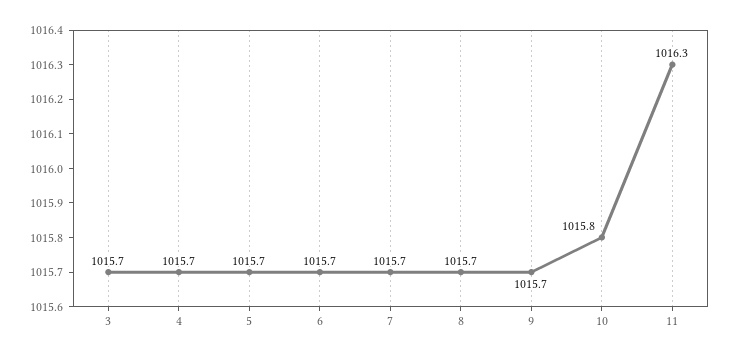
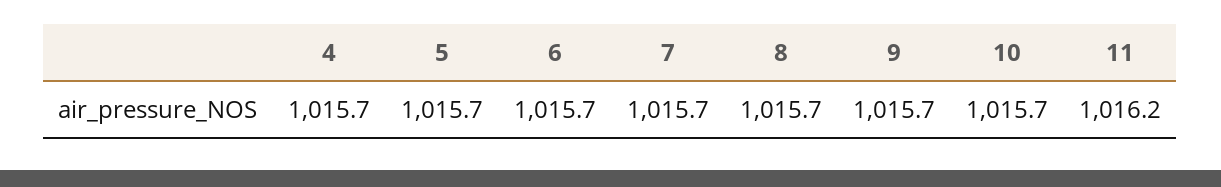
  {
-   "3": 1015.7,
    "4": 1015.7,
    "5": 1015.7,
    "6": 1015.7,
    "7": 1015.7,
    "8": 1015.7,
    "9": 1015.7,
-   "10": 1015.8,
+   "10": 1015.7,
-   "11": 1016.3
+   "11": 1016.2
  }

